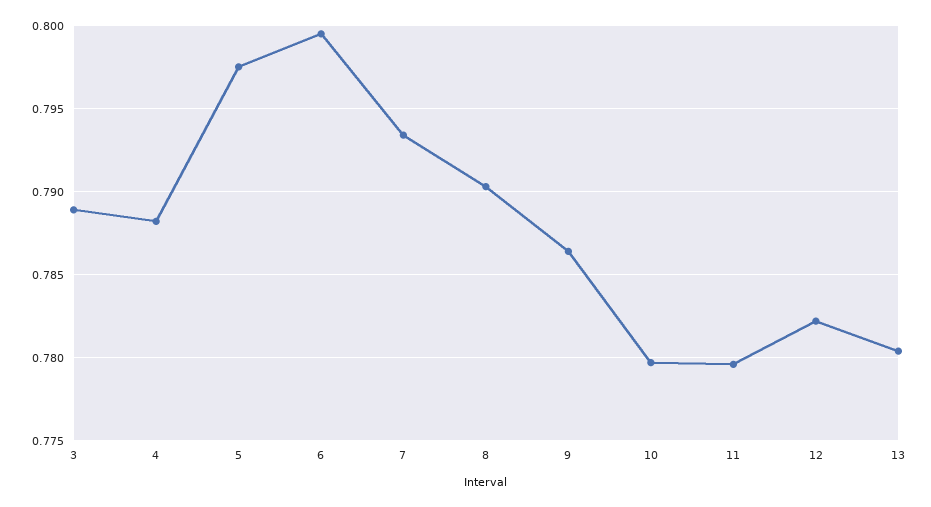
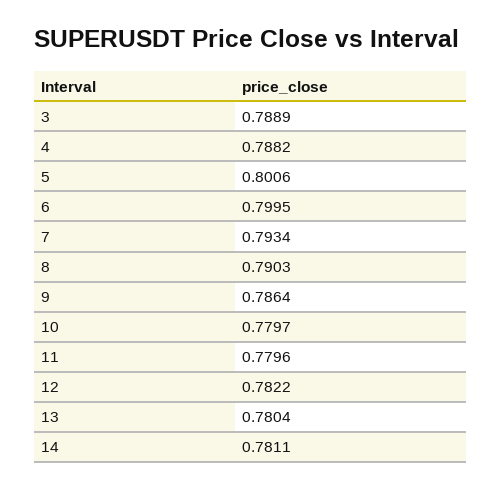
  {
    "3": 0.7889,
    "4": 0.7882,
-   "5": 0.7975,
+   "5": 0.8006,
    "6": 0.7995,
    "7": 0.7934,
    "8": 0.7903,
    "9": 0.7864,
    "10": 0.7797,
    "11": 0.7796,
    "12": 0.7822,
-   "13": 0.7804
+   "13": 0.7804,
+   "14": 0.7811
  }

